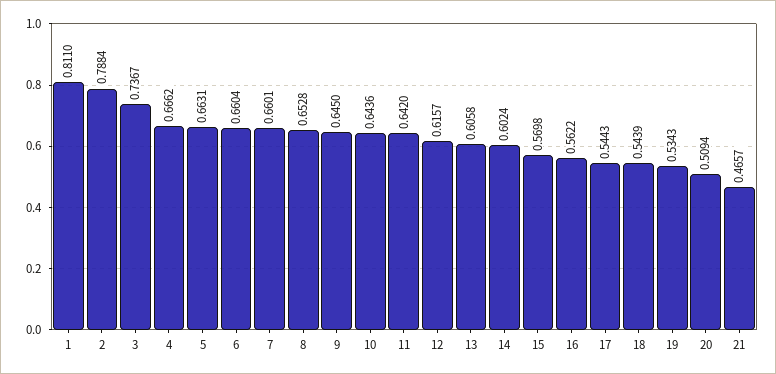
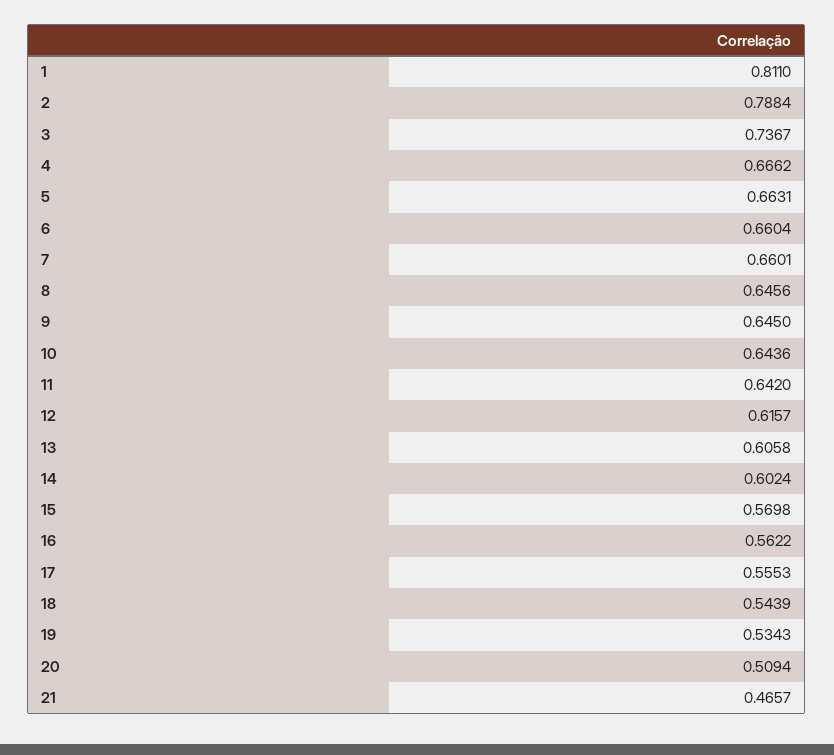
  {
    "1": 0.811,
    "2": 0.7884,
    "3": 0.7367,
    "4": 0.6662,
    "5": 0.6631,
    "6": 0.6604,
    "7": 0.6601,
-   "8": 0.6528,
+   "8": 0.6456,
    "9": 0.645,
    "10": 0.6436,
    "11": 0.642,
    "12": 0.6157,
    "13": 0.6058,
    "14": 0.6024,
    "15": 0.5698,
    "16": 0.5622,
-   "17": 0.5443,
+   "17": 0.5553,
    "18": 0.5439,
    "19": 0.5343,
    "20": 0.5094,
    "21": 0.4657
  }

